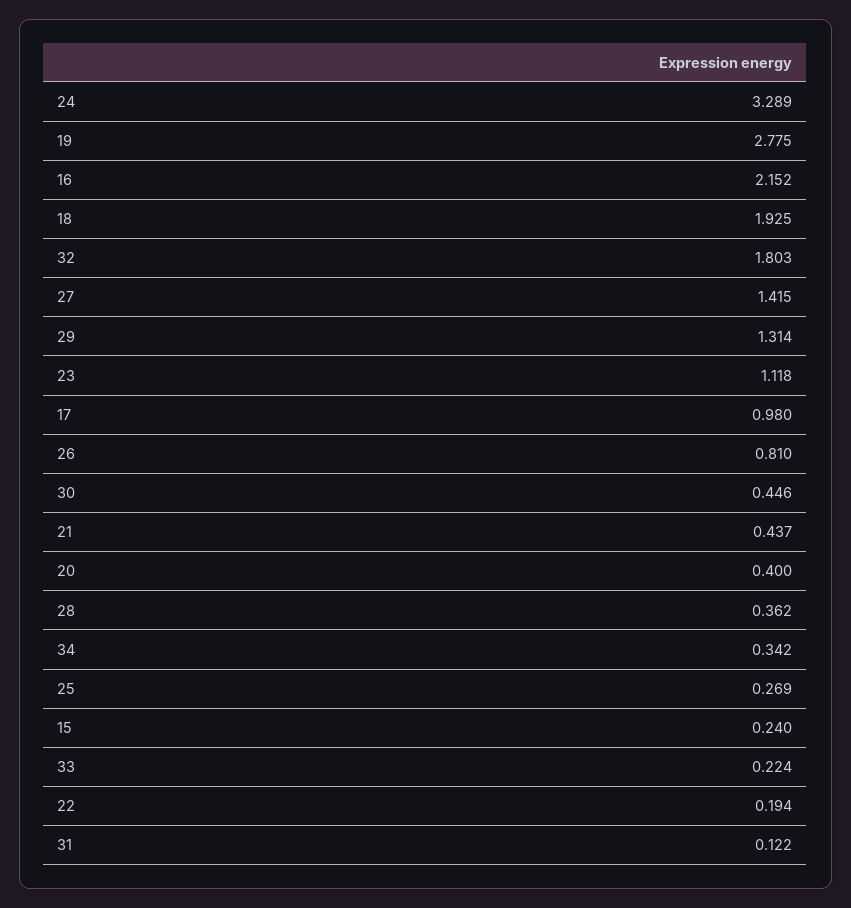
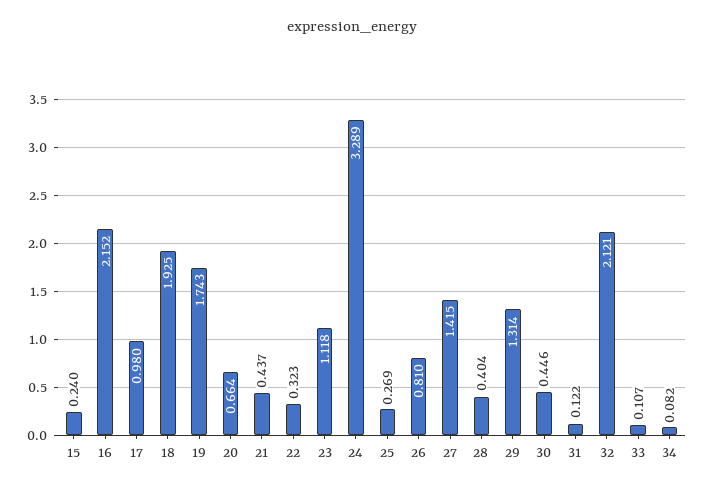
  {
    "24": 3.289,
-   "19": 2.775,
+   "19": 1.743,
    "16": 2.152,
    "18": 1.925,
-   "32": 1.803,
+   "32": 2.121,
    "27": 1.415,
    "29": 1.314,
    "23": 1.118,
    "17": 0.98,
    "26": 0.81,
    "30": 0.446,
    "21": 0.437,
-   "20": 0.4,
+   "20": 0.664,
-   "28": 0.362,
+   "28": 0.404,
-   "34": 0.342,
+   "34": 0.082,
    "25": 0.269,
    "15": 0.24,
-   "33": 0.224,
+   "33": 0.107,
-   "22": 0.194,
+   "22": 0.323,
    "31": 0.122
  }

